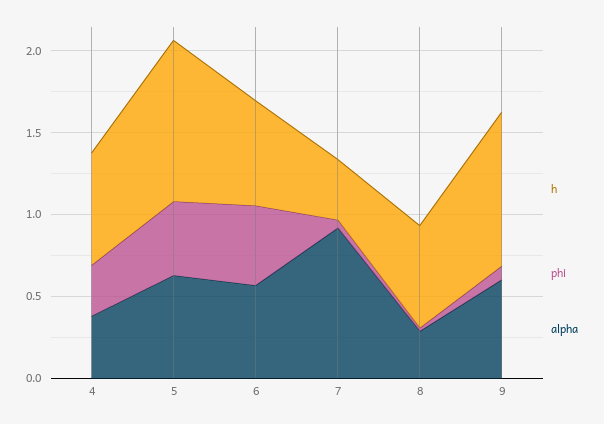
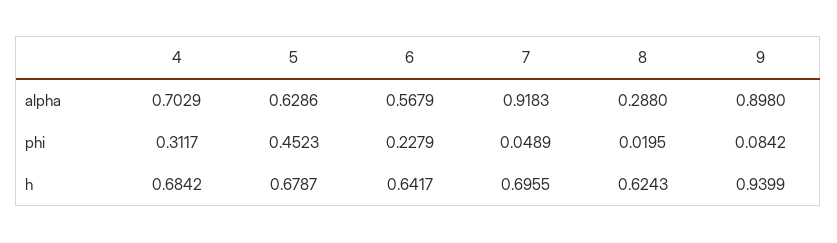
  {
    "h": {
      "4": 0.6842,
-     "5": 1,
+     "5": 0.6787,
      "6": 0.6417,
-     "7": 0.4,
+     "7": 0.6955,
      "8": 0.6243,
      "9": 0.9399
    },
    "phi": {
      "4": 0.3117,
      "5": 0.4523,
-     "6": 0.5,
+     "6": 0.2279,
      "7": 0.0489,
      "8": 0.0195,
      "9": 0.0842
    },
    "alpha": {
-     "4": 0.4,
+     "4": 0.7029,
      "5": 0.6286,
      "6": 0.5679,
      "7": 0.9183,
      "8": 0.288,
-     "9": 0.6
+     "9": 0.898
    }
  }

